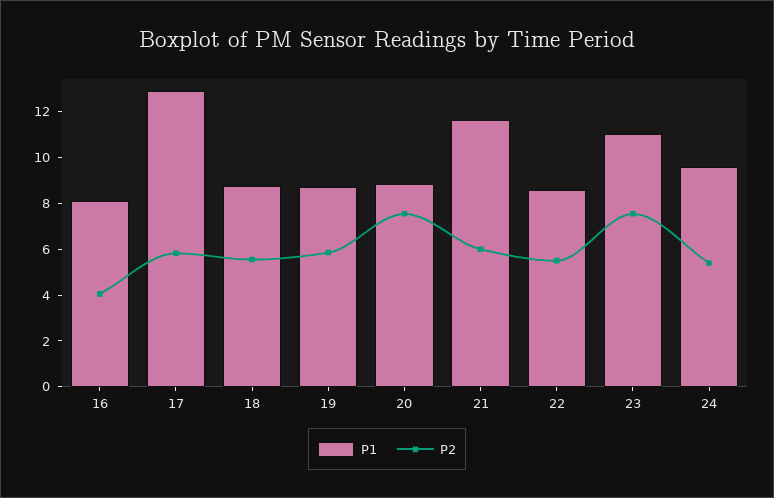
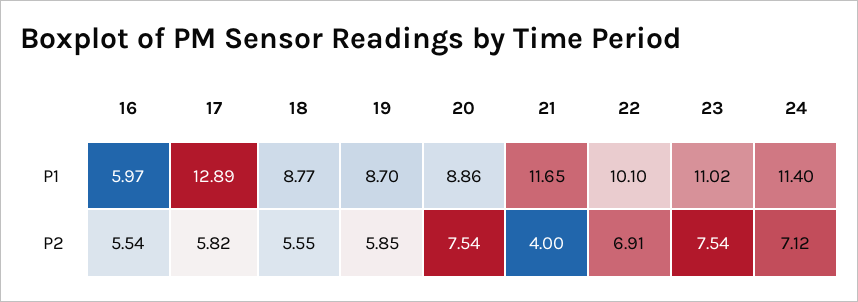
  {
    "P1": {
-     "16": 8,
+     "16": 5.97,
      "17": 12.89,
      "18": 8.77,
      "19": 8.7,
      "20": 8.86,
      "21": 11.65,
-     "22": 8.5,
+     "22": 10.1,
      "23": 11.02,
-     "24": 9.5
+     "24": 11.4
    },
    "P2": {
-     "16": 4,
+     "16": 5.54,
      "17": 5.82,
      "18": 5.55,
      "19": 5.85,
      "20": 7.54,
-     "21": 6,
+     "21": 4,
-     "22": 5.5,
+     "22": 6.91,
      "23": 7.54,
-     "24": 5.5
+     "24": 7.12
    }
  }

